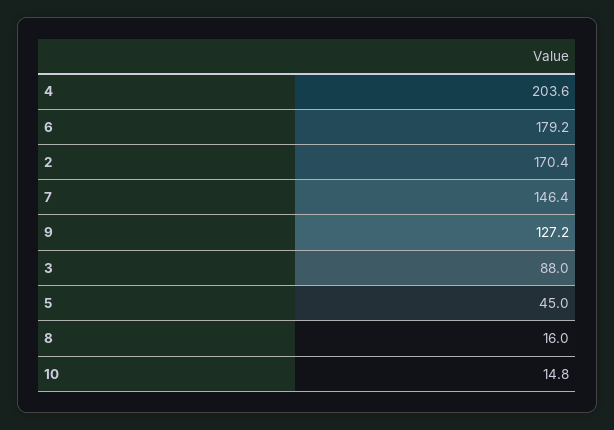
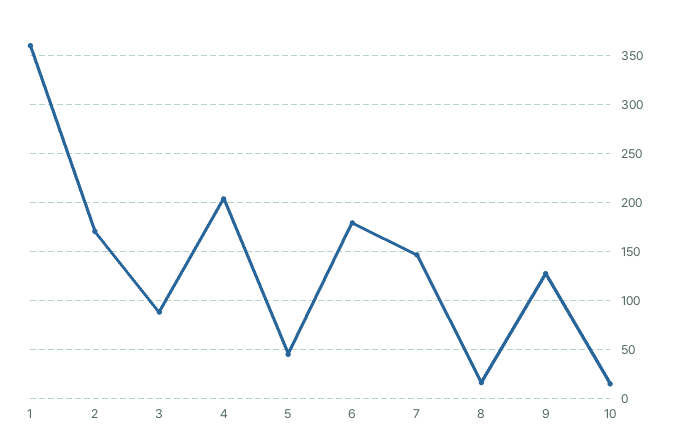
  {
    "4": 203.6,
    "6": 179.2,
    "2": 170.4,
    "7": 146.4,
    "9": 127.2,
    "3": 88,
    "5": 45,
    "8": 16,
-   "10": 14.8
+   "10": 14.8,
+   "1": 360
  }

